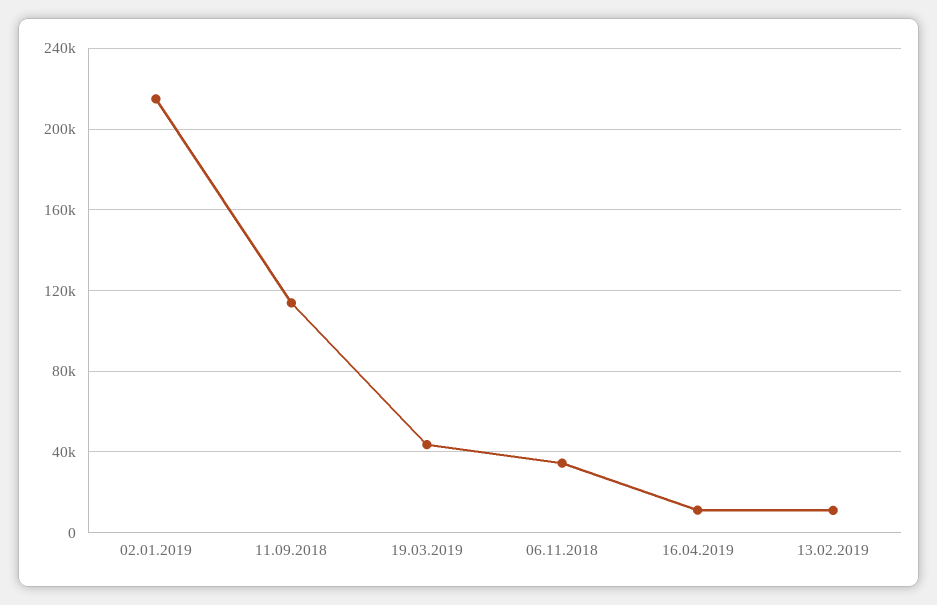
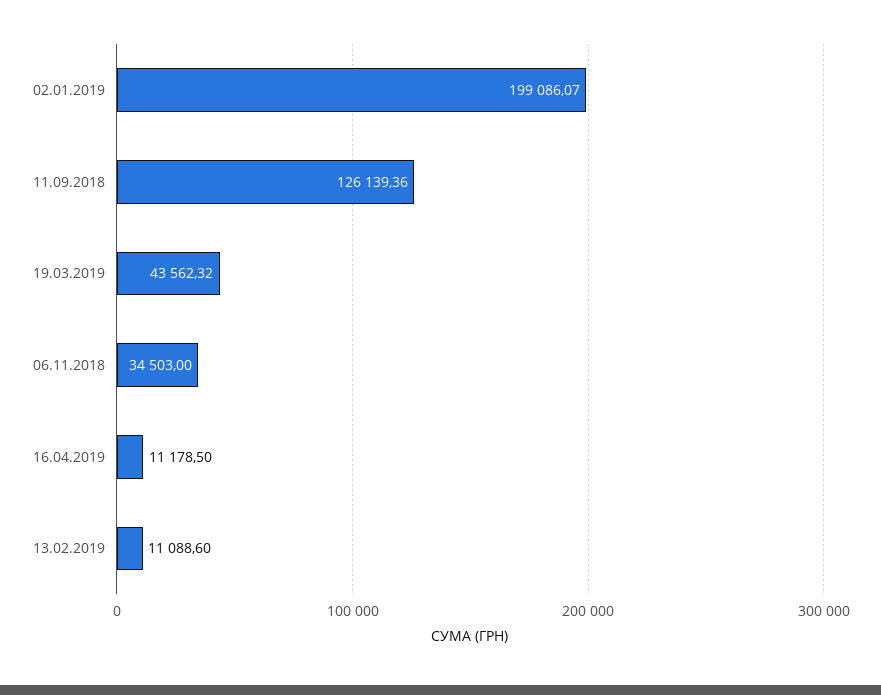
  {
-   "02.01.2019": 215000,
+   "02.01.2019": 199086.07,
-   "11.09.2018": 115000,
+   "11.09.2018": 126139.36,
    "19.03.2019": 43562.32,
    "06.11.2018": 34503,
    "16.04.2019": 11178.5,
    "13.02.2019": 11088.6
  }

